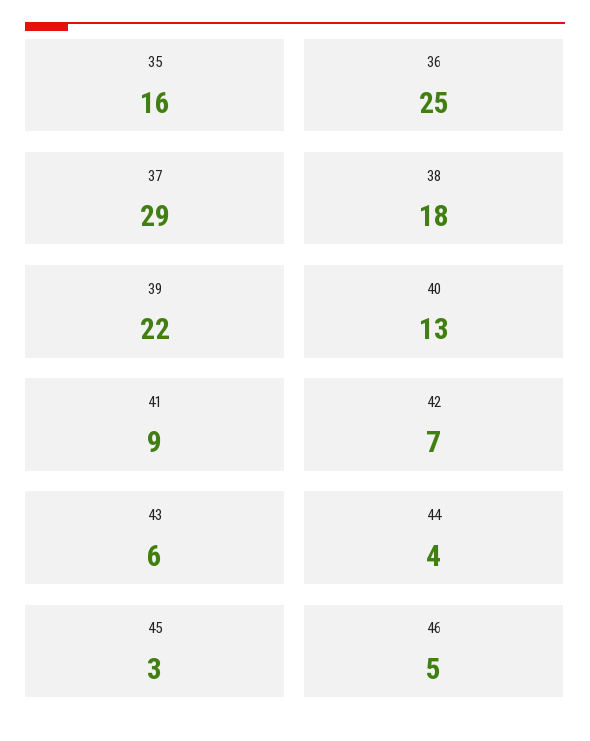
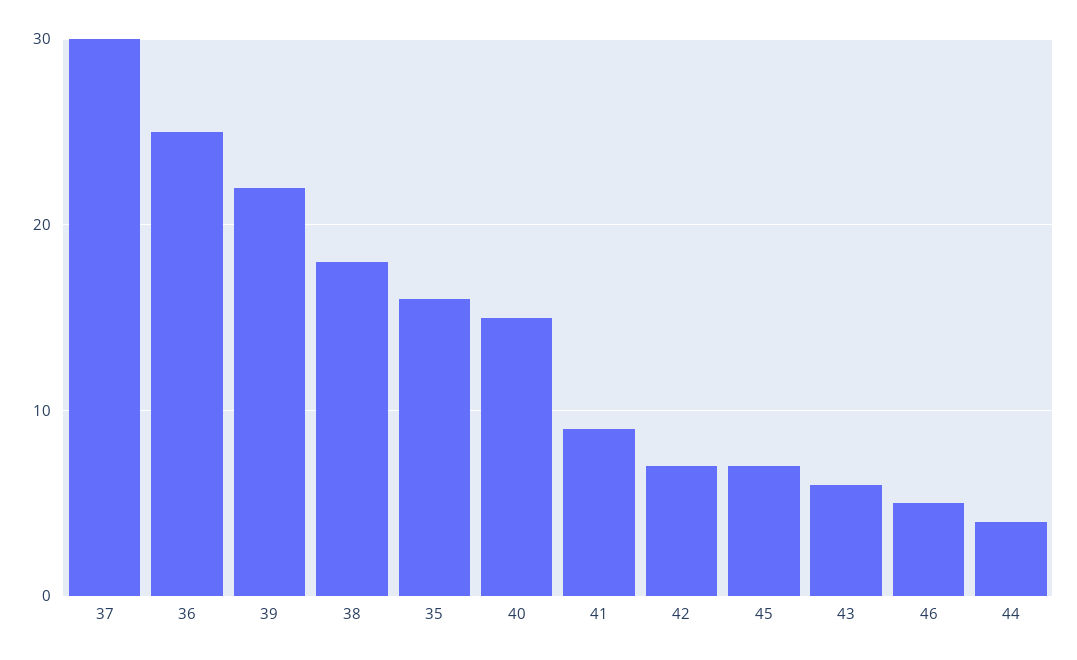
  {
    "35": 16,
    "36": 25,
-   "37": 29,
+   "37": 30,
    "38": 18,
    "39": 22,
-   "40": 13,
+   "40": 15,
    "41": 9,
    "42": 7,
    "43": 6,
    "44": 4,
-   "45": 3,
+   "45": 7,
    "46": 5
  }

